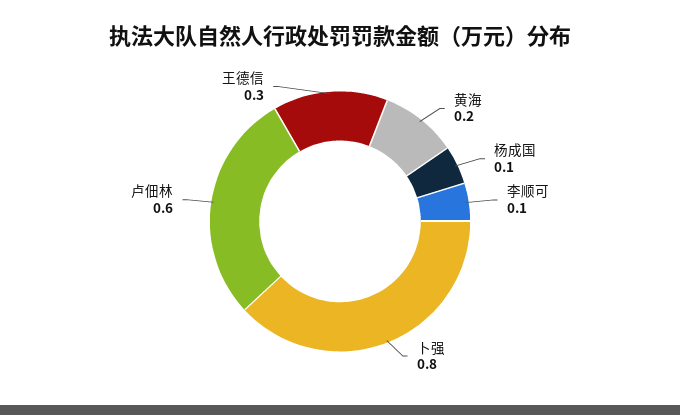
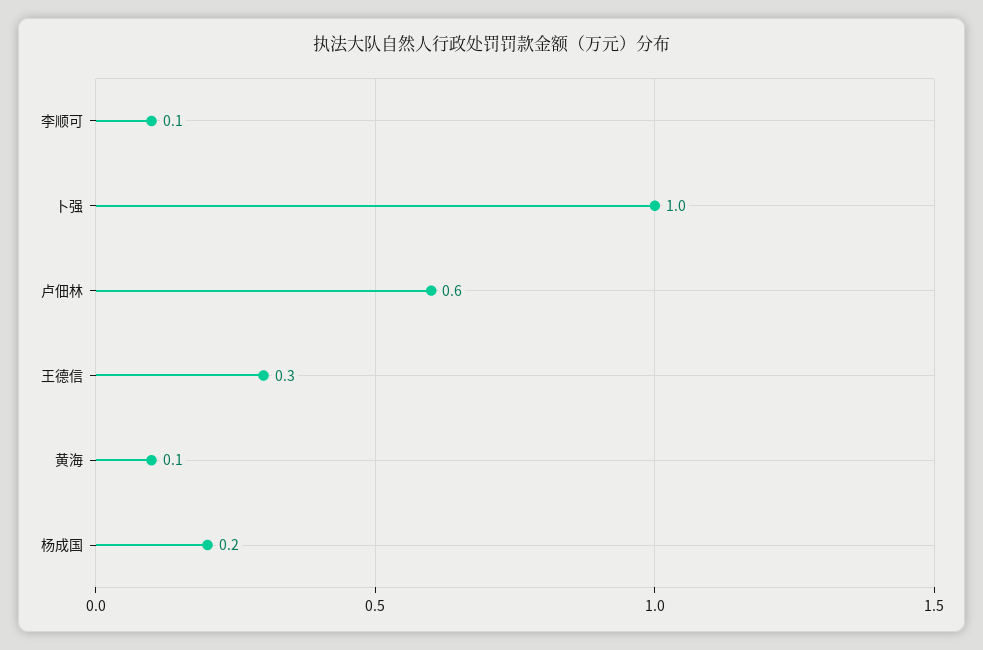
  {
-   "黄海": 0.2,
+   "黄海": 0.1,
-   "杨成国": 0.1,
+   "杨成国": 0.2,
    "李顺可": 0.1,
-   "卜强": 0.8,
+   "卜强": 1,
    "卢佃林": 0.6,
    "王德信": 0.3
  }

